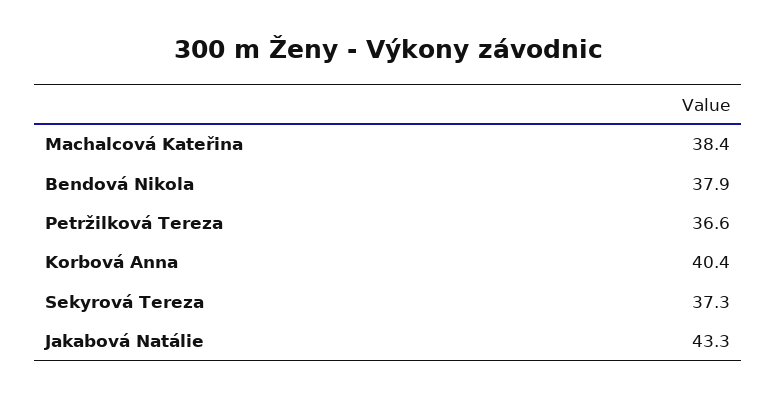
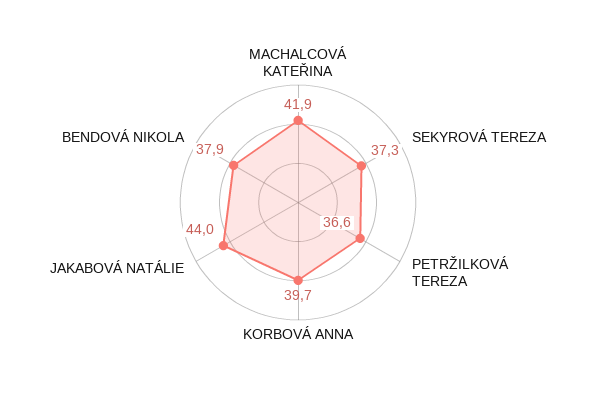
  {
-   "Machalcová Kateřina": 38.4,
+   "Machalcová Kateřina": 41.9,
    "Bendová Nikola": 37.9,
    "Petržilková Tereza": 36.6,
-   "Korbová Anna": 40.4,
+   "Korbová Anna": 39.7,
    "Sekyrová Tereza": 37.3,
-   "Jakabová Natálie": 43.3
+   "Jakabová Natálie": 44
  }

